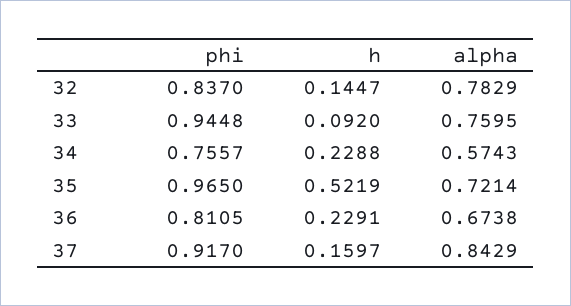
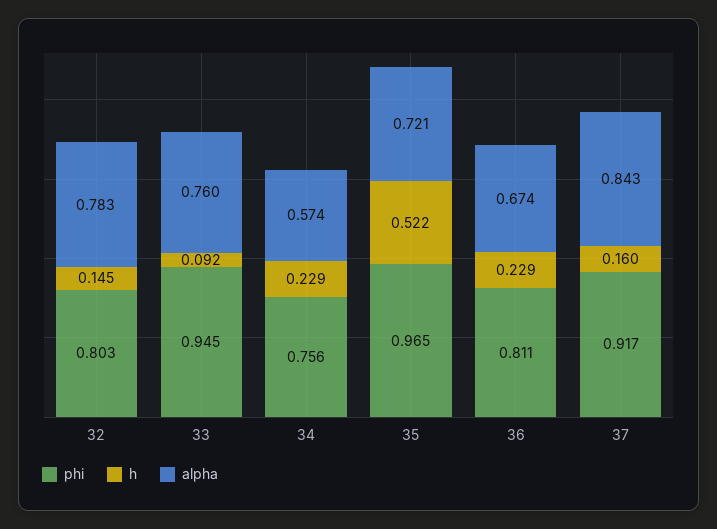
  {
    "phi": {
-     "32": 0.837,
+     "32": 0.803,
      "33": 0.9448,
      "34": 0.7557,
      "35": 0.965,
      "36": 0.8105,
      "37": 0.917
    },
    "h": {
      "32": 0.1447,
      "33": 0.092,
      "34": 0.2288,
      "35": 0.5219,
      "36": 0.2291,
      "37": 0.1597
    },
    "alpha": {
      "32": 0.7829,
      "33": 0.7595,
      "34": 0.5743,
      "35": 0.7214,
      "36": 0.6738,
      "37": 0.8429
    }
  }

